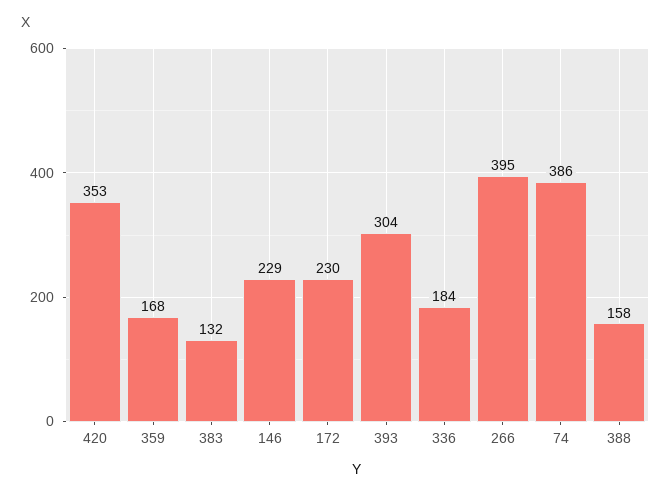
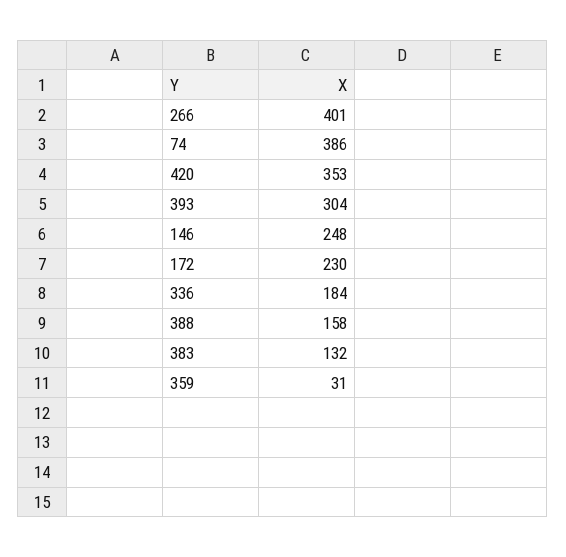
  {
    "420": 353,
-   "359": 168,
+   "359": 31,
    "383": 132,
-   "146": 229,
+   "146": 248,
    "172": 230,
    "393": 304,
    "336": 184,
-   "266": 395,
+   "266": 401,
    "74": 386,
    "388": 158
  }

